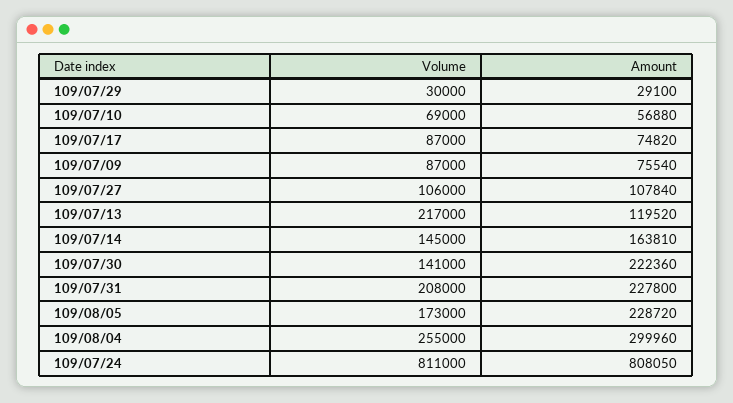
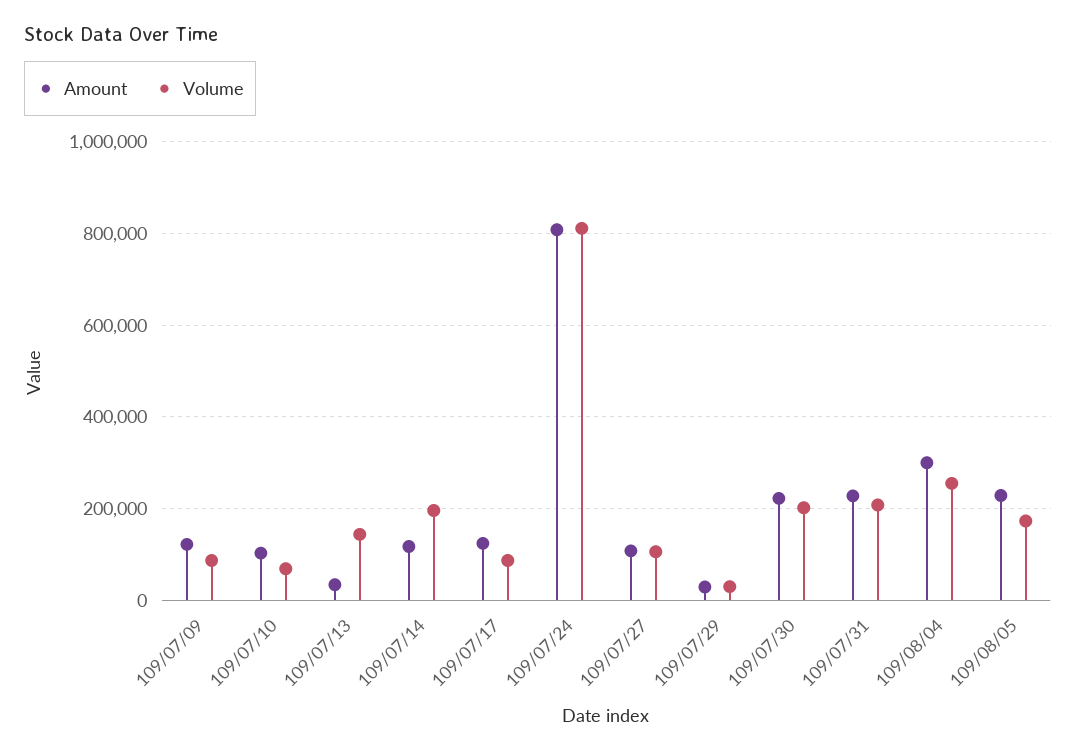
  {
    "Volume": {
      "109/07/29": 30000,
      "109/07/10": 69000,
      "109/07/17": 87000,
      "109/07/09": 87000,
      "109/07/27": 106000,
-     "109/07/13": 217000,
+     "109/07/13": 140000,
-     "109/07/14": 145000,
+     "109/07/14": 200000,
-     "109/07/30": 141000,
+     "109/07/30": 200000,
      "109/07/31": 208000,
      "109/08/05": 173000,
      "109/08/04": 255000,
      "109/07/24": 811000
    },
    "Amount": {
      "109/07/29": 29100,
-     "109/07/10": 56880,
+     "109/07/10": 100000,
-     "109/07/17": 74820,
+     "109/07/17": 120000,
-     "109/07/09": 75540,
+     "109/07/09": 120000,
      "109/07/27": 107840,
-     "109/07/13": 119520,
+     "109/07/13": 40000,
-     "109/07/14": 163810,
+     "109/07/14": 120000,
      "109/07/30": 222360,
      "109/07/31": 227800,
      "109/08/05": 228720,
      "109/08/04": 299960,
      "109/07/24": 808050
    }
  }

